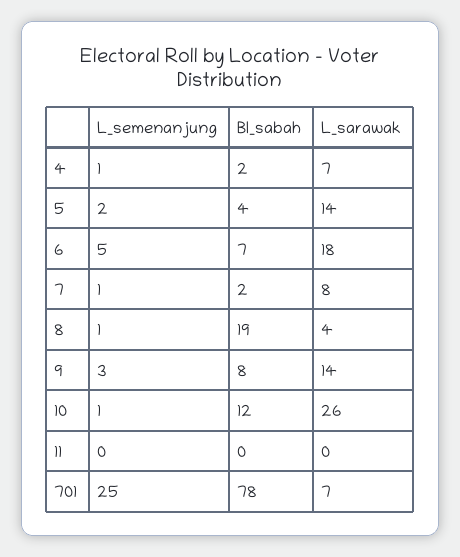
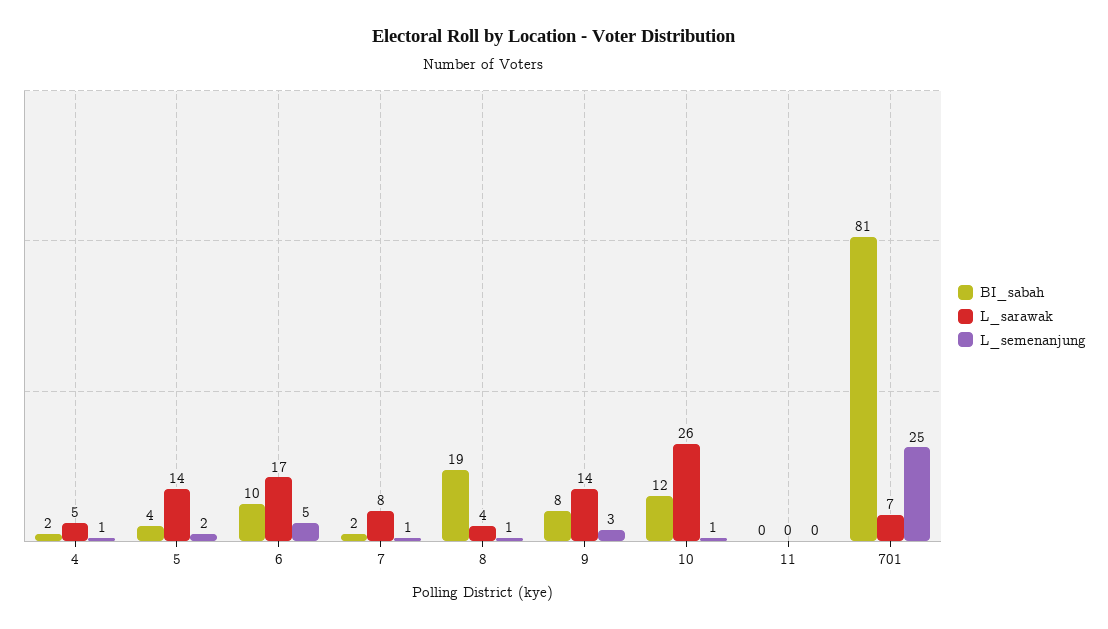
  {
    "L_semenanjung": {
      "4": 1,
      "5": 2,
      "6": 5,
      "7": 1,
      "8": 1,
      "9": 3,
      "10": 1,
      "11": 0,
      "701": 25
    },
    "BI_sabah": {
      "4": 2,
      "5": 4,
-     "6": 7,
+     "6": 10,
      "7": 2,
      "8": 19,
      "9": 8,
      "10": 12,
      "11": 0,
-     "701": 78
+     "701": 81
    },
    "L_sarawak": {
-     "4": 7,
+     "4": 5,
      "5": 14,
-     "6": 18,
+     "6": 17,
      "7": 8,
      "8": 4,
      "9": 14,
      "10": 26,
      "11": 0,
      "701": 7
    }
  }

